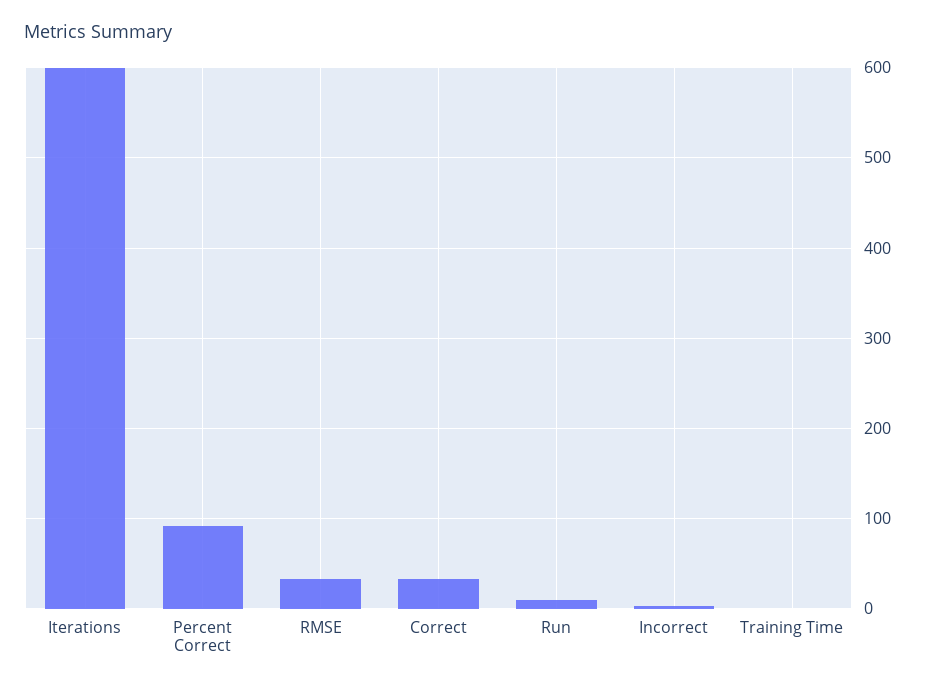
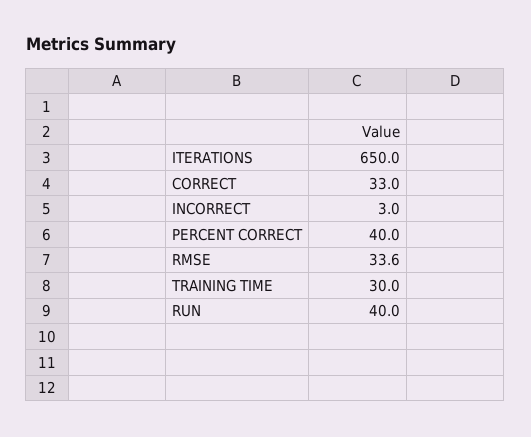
  {
-   "Iterations": 600,
+   "Iterations": 650,
-   "Percent Correct": 90,
+   "Percent Correct": 40,
    "RMSE": 33.6,
    "Correct": 33,
-   "Run": 10,
+   "Run": 40,
    "Incorrect": 3,
-   "Training Time": 0
+   "Training Time": 30
  }

